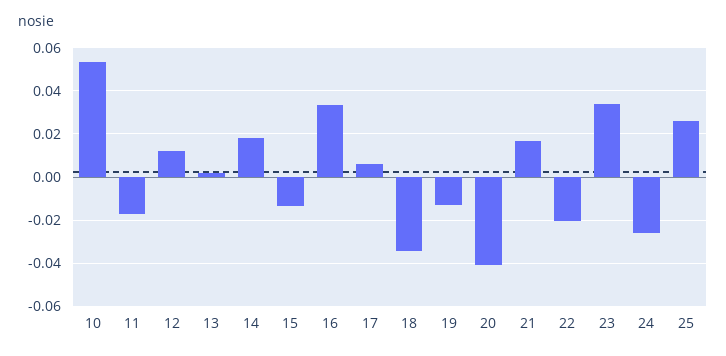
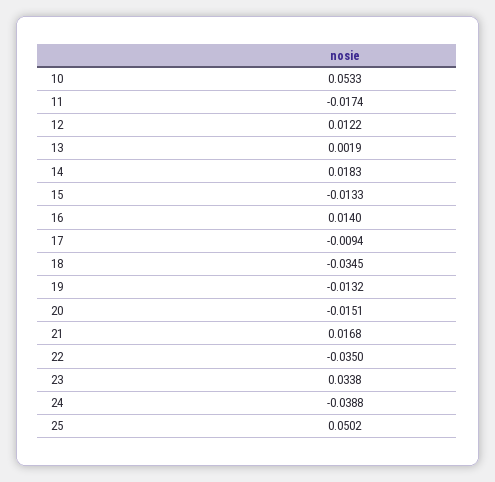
  {
    "10": 0.0533,
    "11": -0.0174,
    "12": 0.0122,
    "13": 0.0019,
    "14": 0.0183,
    "15": -0.0133,
-   "16": 0.035,
+   "16": 0.014,
-   "17": 0.005,
+   "17": -0.0094,
    "18": -0.0345,
    "19": -0.0132,
-   "20": -0.04,
+   "20": -0.0151,
    "21": 0.0168,
-   "22": -0.02,
+   "22": -0.035,
    "23": 0.0338,
-   "24": -0.025,
+   "24": -0.0388,
-   "25": 0.025
+   "25": 0.0502
  }

